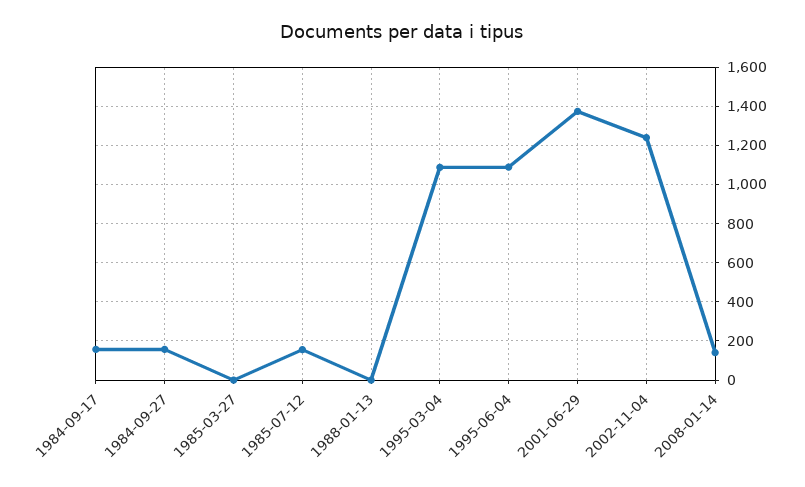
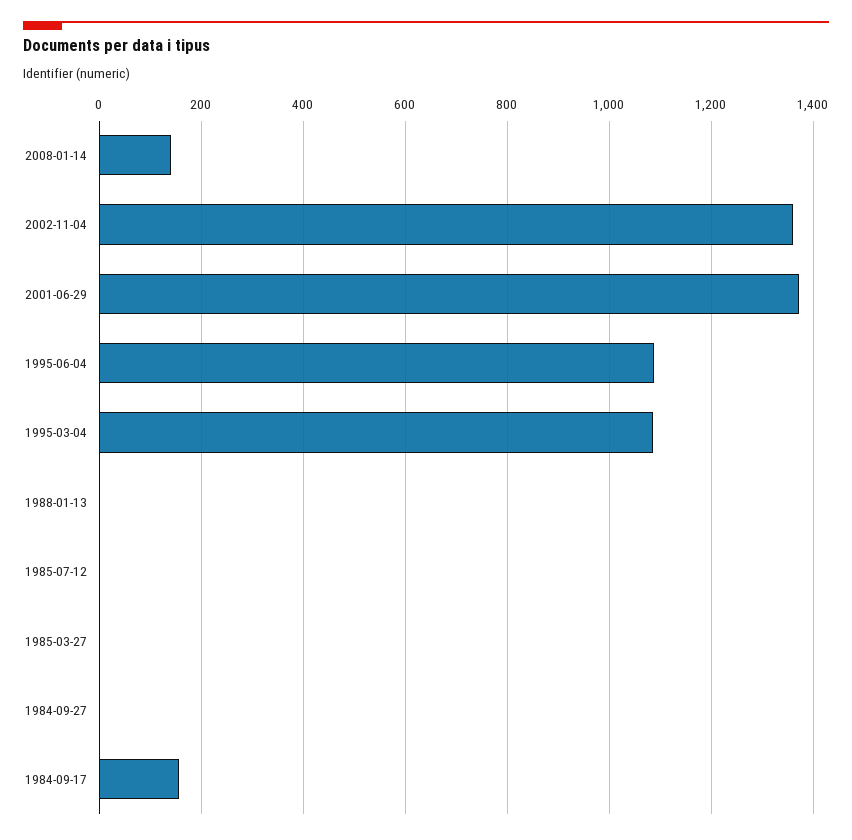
  {
    "1984-09-17": 160,
-   "1984-09-27": 150,
+   "1984-09-27": 0,
    "1985-03-27": 0,
-   "1985-07-12": 150,
+   "1985-07-12": 0,
    "1988-01-13": 0,
    "1995-03-04": 1080,
    "1995-06-04": 1080,
    "2001-06-29": 1380,
-   "2002-11-04": 1250,
+   "2002-11-04": 1360,
    "2008-01-14": 140
  }

